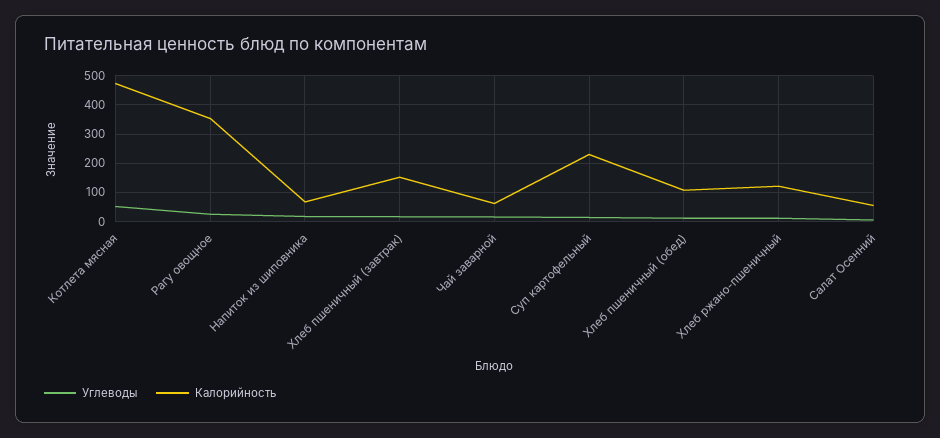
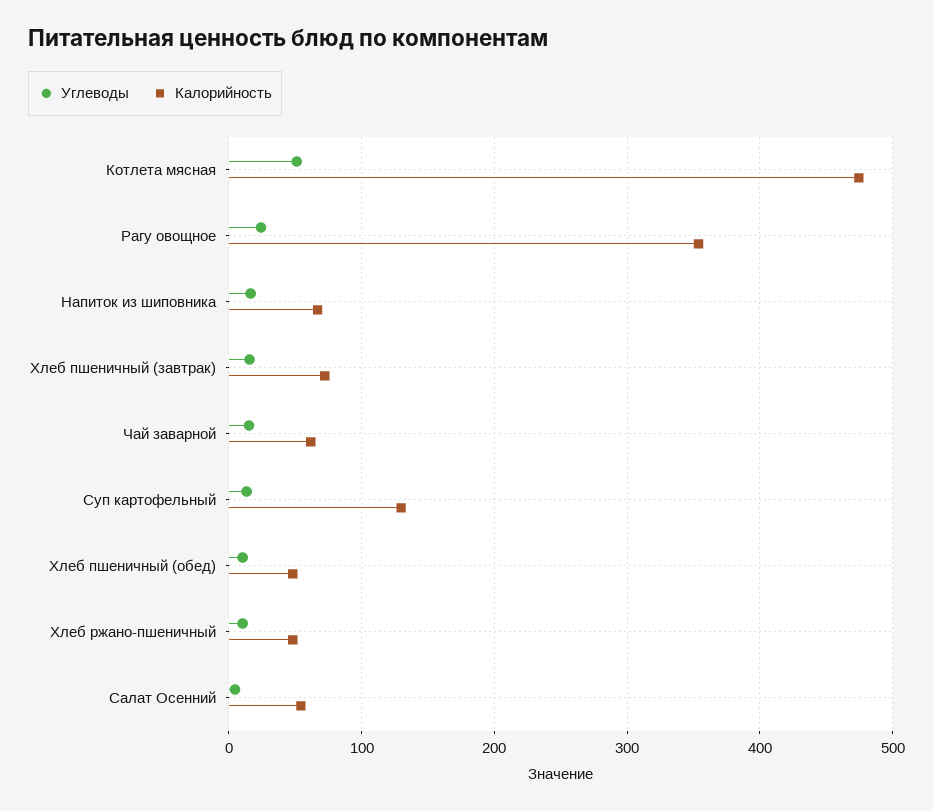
  {
    "Углеводы": {
      "Котлета мясная": 50,
      "Рагу овощное": 20,
      "Напиток из шиповника": 20,
      "Хлеб пшеничный (завтрак)": 20,
      "Чай заварной": 20,
      "Суп картофельный": 10,
      "Хлеб пшеничный (обед)": 10,
      "Хлеб ржано-пшеничный": 10,
      "Салат Осенний": 0
    },
    "Калорийность": {
      "Котлета мясная": 470,
      "Рагу овощное": 350,
      "Напиток из шиповника": 70,
-     "Хлеб пшеничный (завтрак)": 150,
+     "Хлеб пшеничный (завтрак)": 70,
      "Чай заварной": 60,
-     "Суп картофельный": 225,
+     "Суп картофельный": 130,
-     "Хлеб пшеничный (обед)": 100,
+     "Хлеб пшеничный (обед)": 50,
-     "Хлеб ржано-пшеничный": 125,
+     "Хлеб ржано-пшеничный": 50,
      "Салат Осенний": 50
    }
  }

